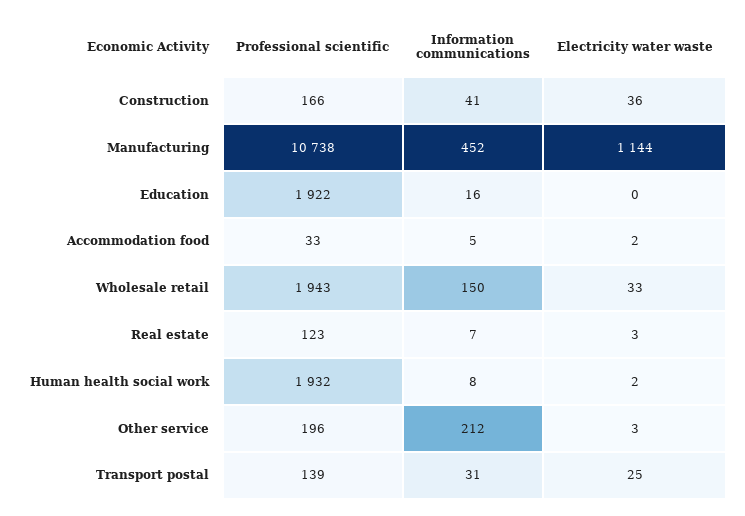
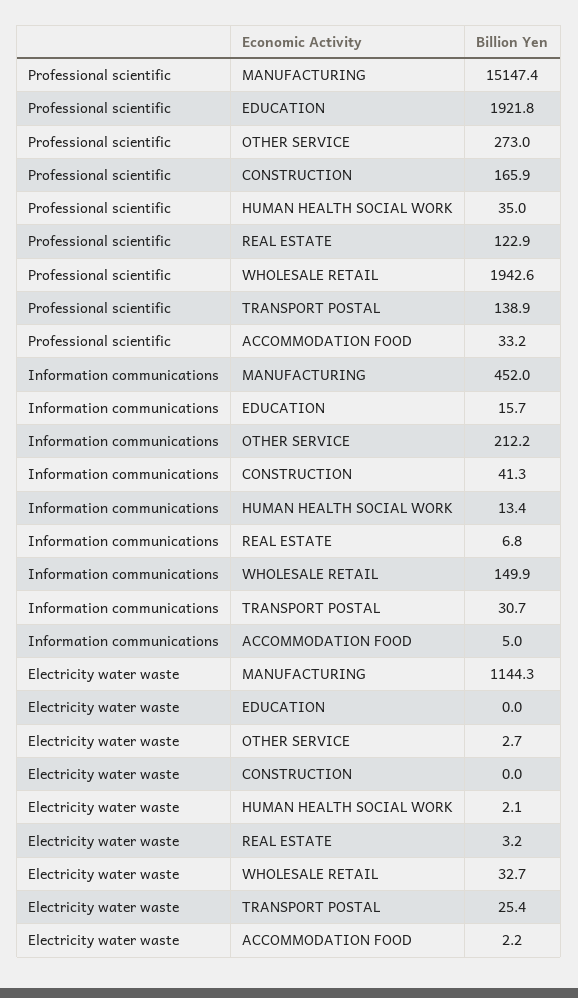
  {
    "Professional scientific": {
      "Construction": 165.9,
-     "Manufacturing": 10738,
+     "Manufacturing": 15147.4,
      "Education": 1921.8,
      "Accommodation food": 33.2,
      "Wholesale retail": 1942.6,
      "Real estate": 122.9,
-     "Human health social work": 1932,
+     "Human health social work": 35,
-     "Other service": 196,
+     "Other service": 273,
      "Transport postal": 138.9
    },
    "Information communications": {
      "Construction": 41.3,
      "Manufacturing": 452,
      "Education": 15.7,
      "Accommodation food": 5,
      "Wholesale retail": 149.9,
      "Real estate": 6.8,
-     "Human health social work": 8,
+     "Human health social work": 13.4,
      "Other service": 212.2,
      "Transport postal": 30.7
    },
    "Electricity water waste": {
-     "Construction": 36,
+     "Construction": 0,
      "Manufacturing": 1144.3,
      "Education": 0,
      "Accommodation food": 2.2,
      "Wholesale retail": 32.7,
      "Real estate": 3.2,
      "Human health social work": 2.1,
      "Other service": 2.7,
      "Transport postal": 25.4
    }
  }

